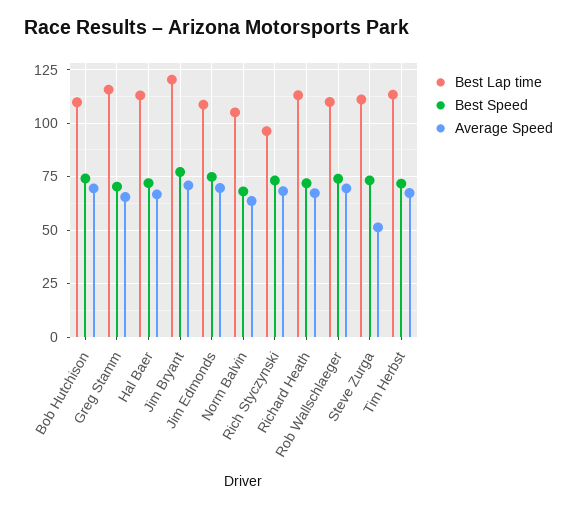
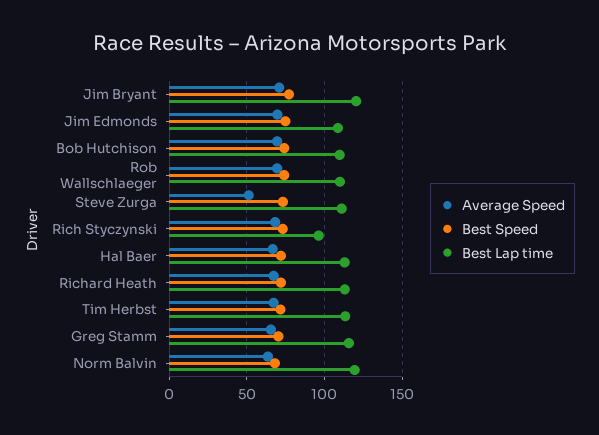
  {
    "Best Lap time": {
      "Bob Hutchison": 110,
      "Greg Stamm": 115,
      "Hal Baer": 115,
      "Jim Bryant": 120,
      "Jim Edmonds": 110,
-     "Norm Balvin": 105,
+     "Norm Balvin": 120,
      "Rich Styczynski": 95,
      "Richard Heath": 115,
      "Rob Wallschlaeger": 110,
      "Steve Zurga": 110,
      "Tim Herbst": 115
    },
    "Best Speed": {
      "Bob Hutchison": 75,
      "Greg Stamm": 70,
      "Hal Baer": 70,
      "Jim Bryant": 75,
      "Jim Edmonds": 75,
      "Norm Balvin": 70,
      "Rich Styczynski": 75,
      "Richard Heath": 70,
      "Rob Wallschlaeger": 75,
      "Steve Zurga": 75,
      "Tim Herbst": 70
    },
    "Average Speed": {
      "Bob Hutchison": 70,
      "Greg Stamm": 65,
      "Hal Baer": 65,
      "Jim Bryant": 70,
      "Jim Edmonds": 70,
      "Norm Balvin": 65,
      "Rich Styczynski": 70,
      "Richard Heath": 65,
      "Rob Wallschlaeger": 70,
      "Steve Zurga": 50,
      "Tim Herbst": 65
    }
  }

